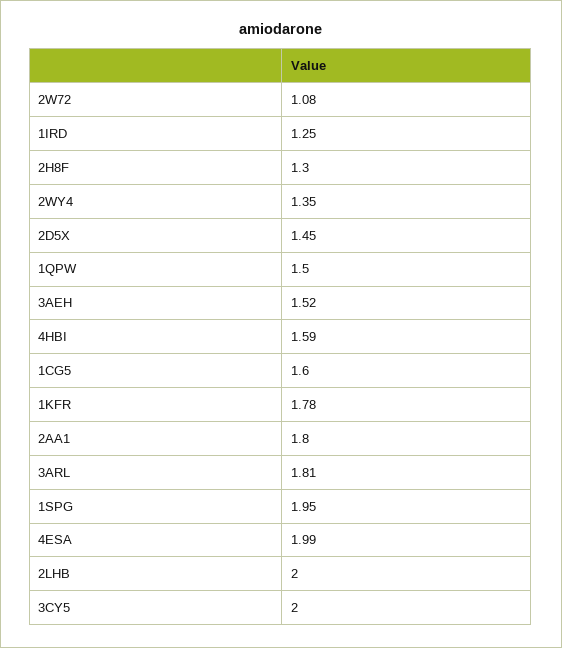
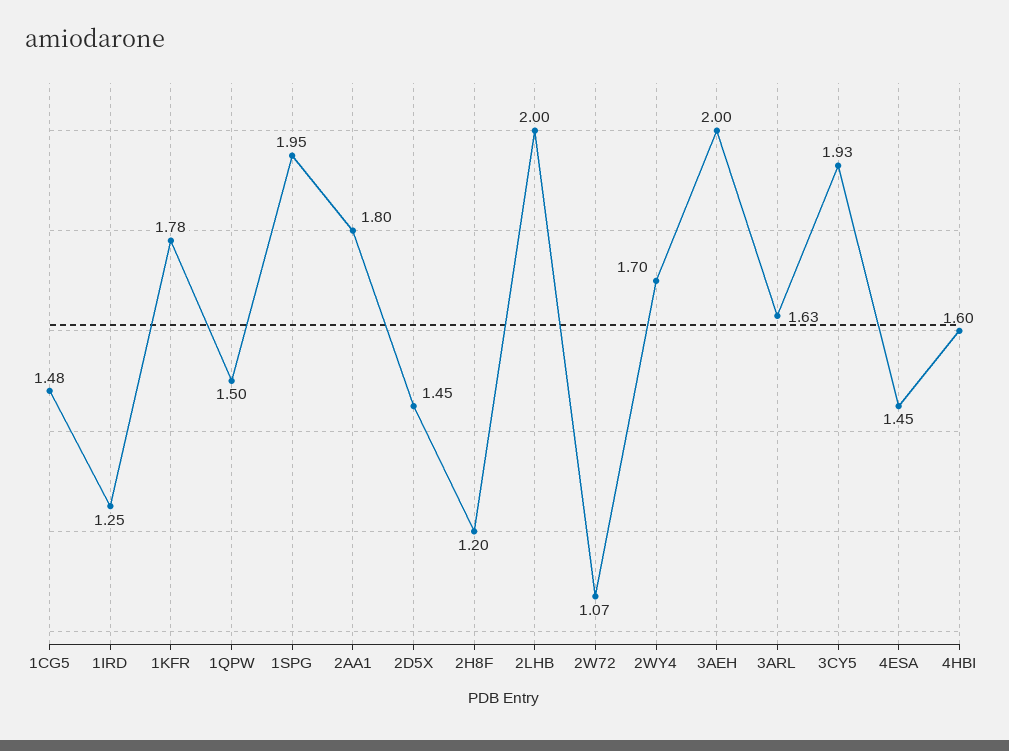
  {
-   "2W72": 1.08,
+   "2W72": 1.07,
    "1IRD": 1.25,
-   "2H8F": 1.3,
+   "2H8F": 1.2,
-   "2WY4": 1.35,
+   "2WY4": 1.7,
    "2D5X": 1.45,
    "1QPW": 1.5,
-   "3AEH": 1.52,
+   "3AEH": 2,
-   "4HBI": 1.59,
+   "4HBI": 1.6,
-   "1CG5": 1.6,
+   "1CG5": 1.48,
    "1KFR": 1.78,
    "2AA1": 1.8,
-   "3ARL": 1.81,
+   "3ARL": 1.63,
    "1SPG": 1.95,
-   "4ESA": 1.99,
+   "4ESA": 1.45,
    "2LHB": 2,
-   "3CY5": 2
+   "3CY5": 1.93
  }

